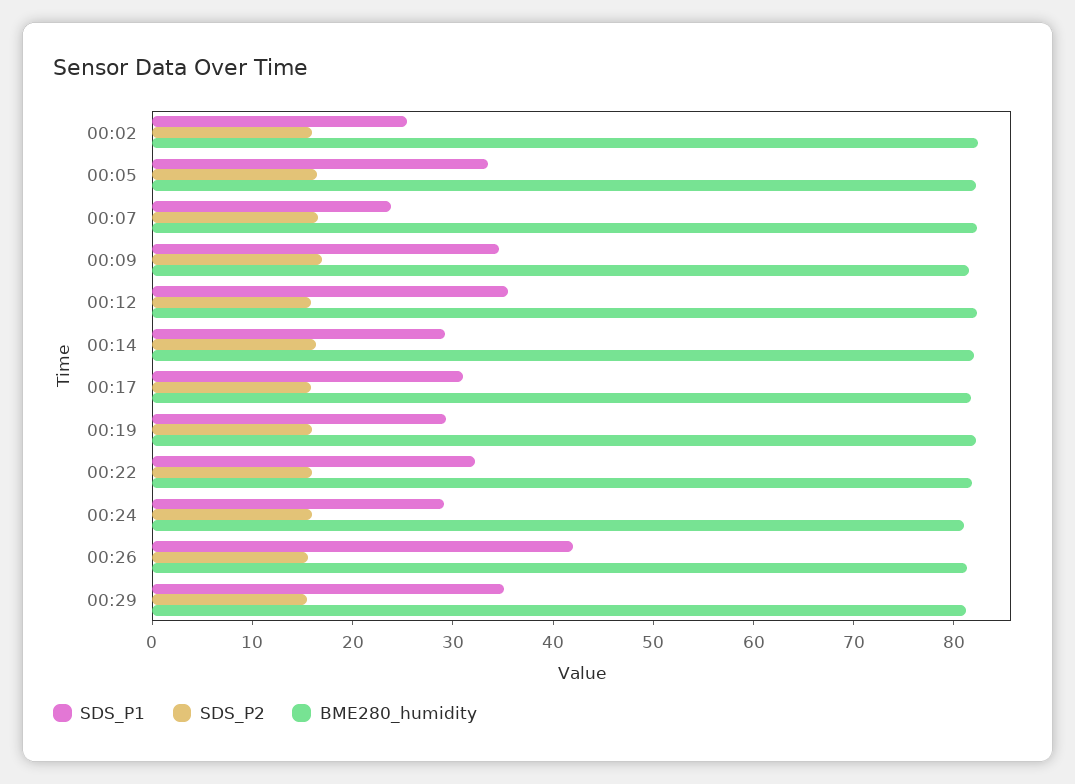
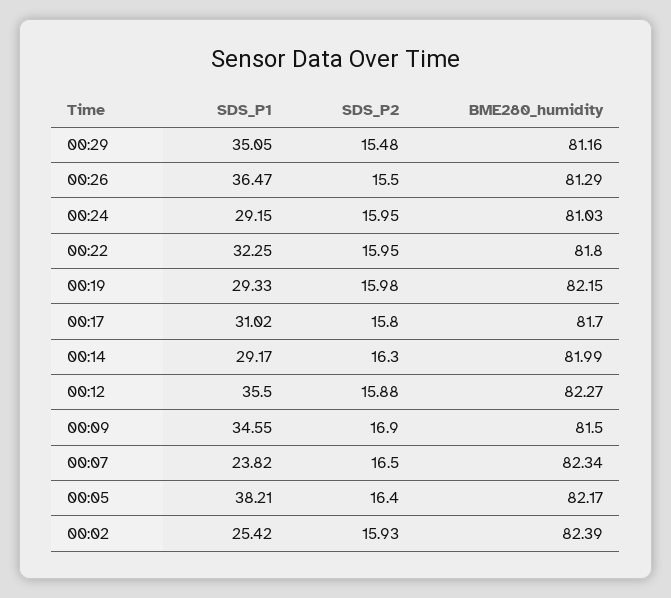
  {
    "SDS_P1": {
      "00:02": 25.42,
-     "00:05": 34,
+     "00:05": 38.21,
      "00:07": 23.82,
      "00:09": 34.55,
      "00:12": 35.5,
      "00:14": 29.17,
      "00:17": 31.02,
      "00:19": 29.33,
      "00:22": 32.25,
      "00:24": 29.15,
-     "00:26": 42,
+     "00:26": 36.47,
      "00:29": 35.05
    },
    "SDS_P2": {
      "00:02": 15.93,
      "00:05": 16.4,
      "00:07": 16.5,
      "00:09": 16.9,
      "00:12": 15.88,
      "00:14": 16.3,
      "00:17": 15.8,
      "00:19": 15.98,
      "00:22": 15.95,
      "00:24": 15.95,
      "00:26": 15.5,
      "00:29": 15.48
    },
    "BME280_humidity": {
      "00:02": 82.39,
      "00:05": 82.17,
      "00:07": 82.34,
      "00:09": 81.5,
      "00:12": 82.27,
      "00:14": 81.99,
      "00:17": 81.7,
      "00:19": 82.15,
      "00:22": 81.8,
      "00:24": 81.03,
      "00:26": 81.29,
      "00:29": 81.16
    }
  }

